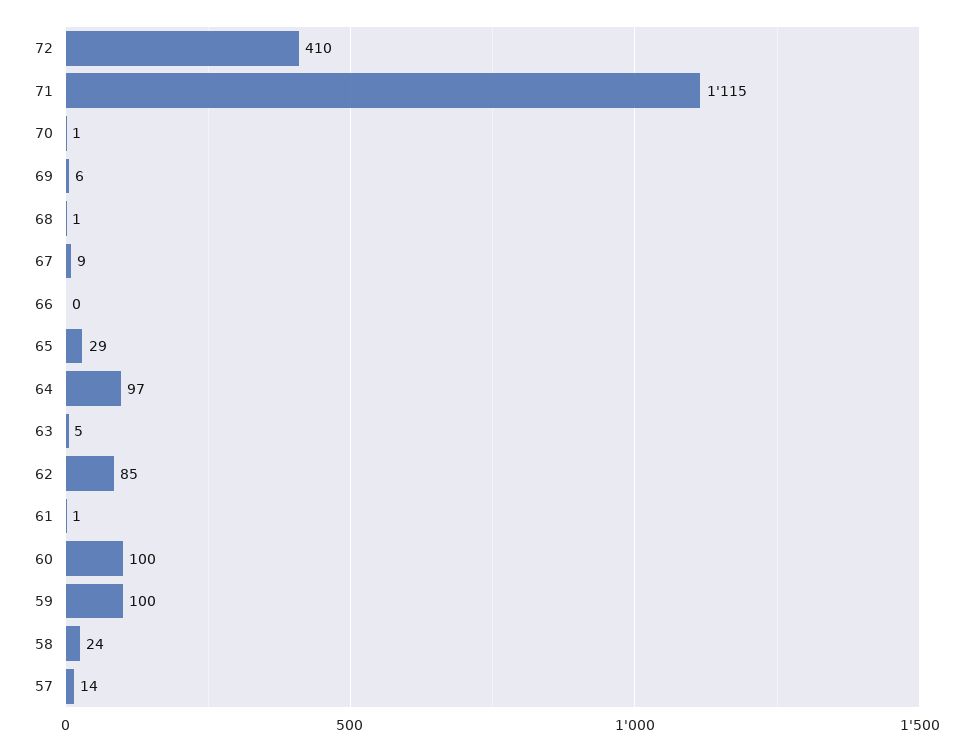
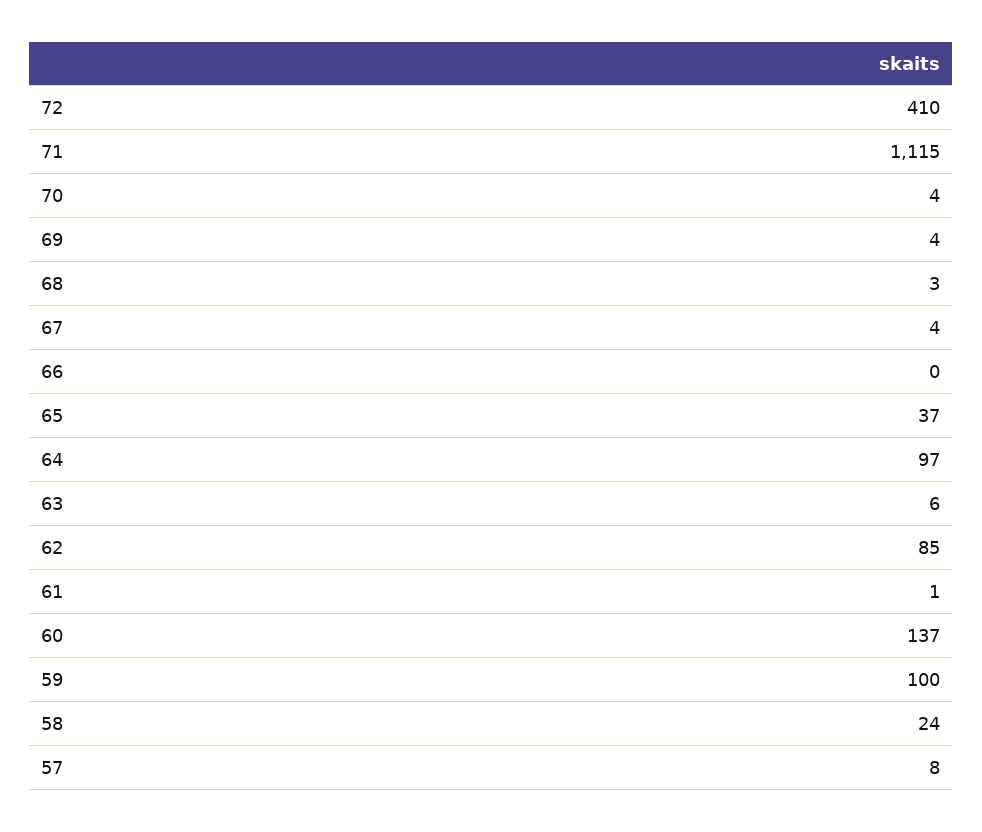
  {
    "72": 410,
    "71": 1115,
-   "70": 1,
+   "70": 4,
-   "69": 6,
+   "69": 4,
-   "68": 1,
+   "68": 3,
-   "67": 9,
+   "67": 4,
    "66": 0,
-   "65": 29,
+   "65": 37,
    "64": 97,
-   "63": 5,
+   "63": 6,
    "62": 85,
    "61": 1,
-   "60": 100,
+   "60": 137,
    "59": 100,
    "58": 24,
-   "57": 14
+   "57": 8
  }

